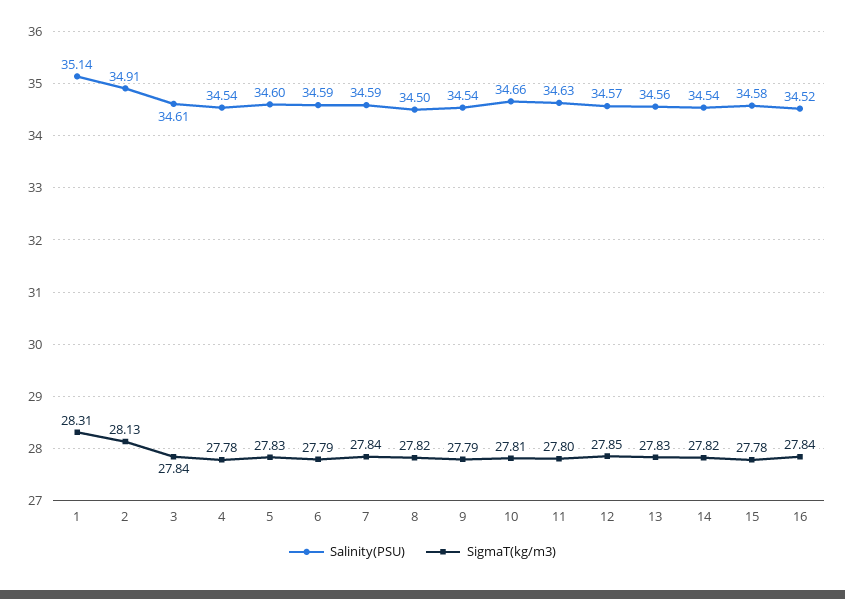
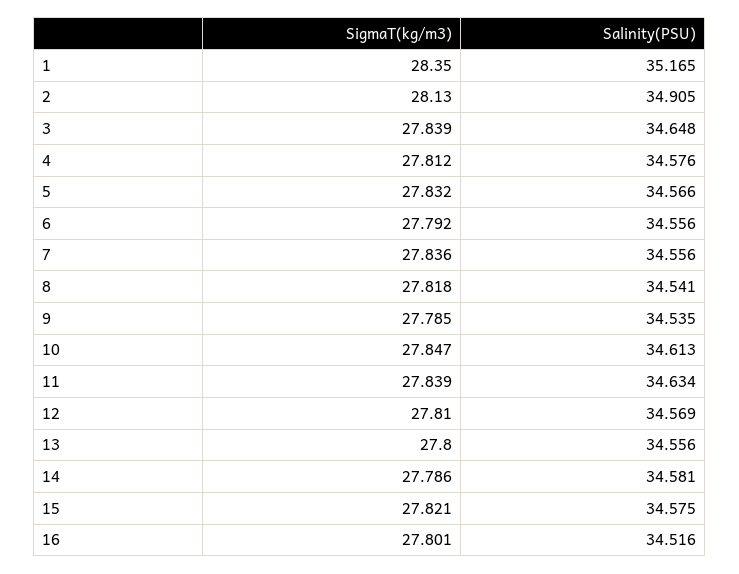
  {
    "Salinity(PSU)": {
-     "1": 35.14,
+     "1": 35.165,
      "2": 34.905,
-     "3": 34.61,
+     "3": 34.648,
-     "4": 34.54,
+     "4": 34.576,
-     "5": 34.6,
+     "5": 34.566,
-     "6": 34.59,
+     "6": 34.556,
-     "7": 34.59,
+     "7": 34.556,
-     "8": 34.5,
+     "8": 34.541,
      "9": 34.535,
-     "10": 34.66,
+     "10": 34.613,
      "11": 34.634,
      "12": 34.569,
      "13": 34.556,
-     "14": 34.54,
+     "14": 34.581,
      "15": 34.575,
      "16": 34.516
    },
    "SigmaT(kg/m3)": {
-     "1": 28.31,
+     "1": 28.35,
      "2": 28.13,
      "3": 27.839,
-     "4": 27.78,
+     "4": 27.812,
      "5": 27.832,
      "6": 27.792,
      "7": 27.836,
      "8": 27.818,
      "9": 27.785,
-     "10": 27.81,
+     "10": 27.847,
-     "11": 27.8,
+     "11": 27.839,
-     "12": 27.85,
+     "12": 27.81,
-     "13": 27.83,
+     "13": 27.8,
-     "14": 27.82,
+     "14": 27.786,
-     "15": 27.78,
+     "15": 27.821,
-     "16": 27.84
+     "16": 27.801
    }
  }

